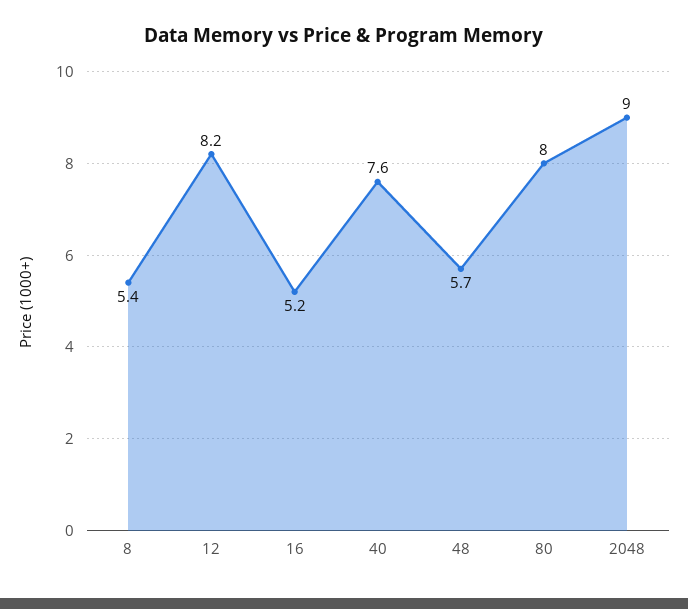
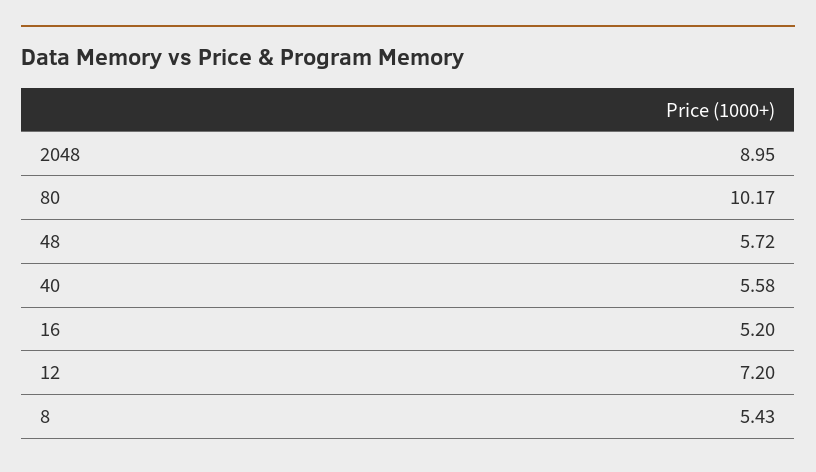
  {
    "8": 5.43,
-   "12": 8.2,
+   "12": 7.2,
    "16": 5.2,
-   "40": 7.6,
+   "40": 5.58,
    "48": 5.72,
-   "80": 8,
+   "80": 10.17,
    "2048": 8.95
  }

